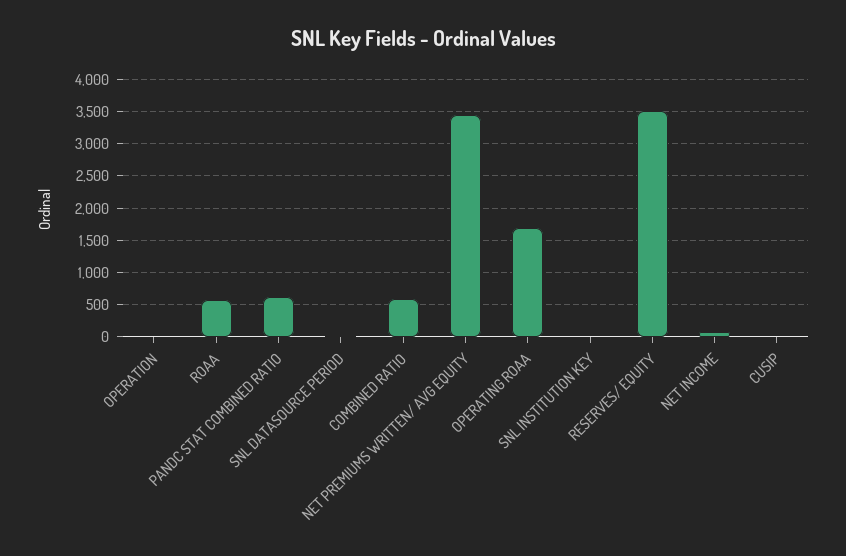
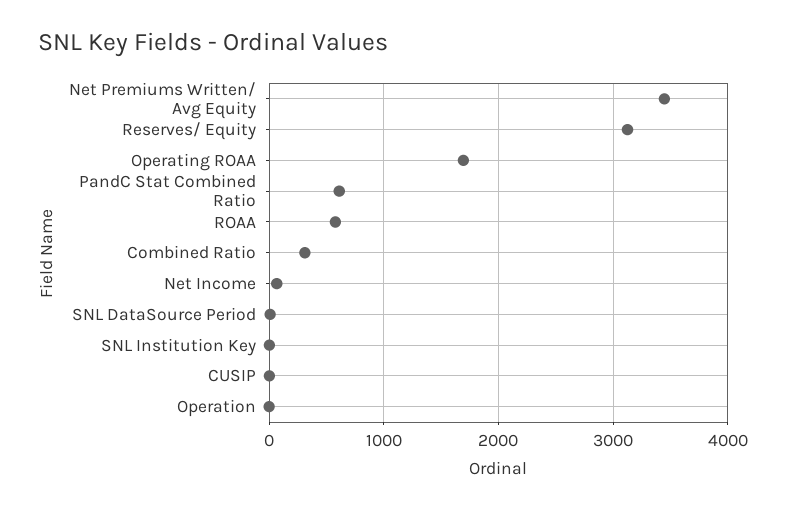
  {
    "OPERATION": 0,
    "ROAA": 600,
    "PANDC STAT COMBINED RATIO": 600,
    "SNL DATASOURCE PERIOD": 0,
-   "COMBINED RATIO": 600,
+   "COMBINED RATIO": 300,
    "NET PREMIUMS WRITTEN/ AVG EQUITY": 3400,
    "OPERATING ROAA": 1700,
    "SNL INSTITUTION KEY": 0,
-   "RESERVES/ EQUITY": 3500,
+   "RESERVES/ EQUITY": 3100,
    "NET INCOME": 100,
    "CUSIP": 0
  }

